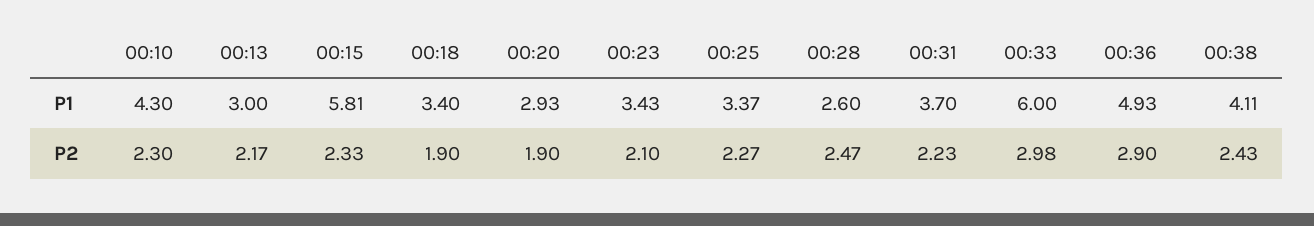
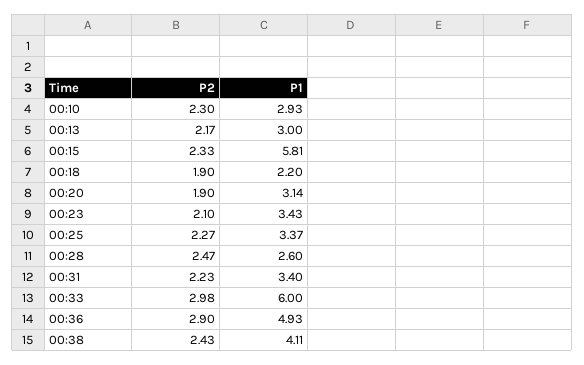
  {
    "00:10": {
-     "P1": 4.3,
+     "P1": 2.93,
      "P2": 2.3
    },
    "00:13": {
      "P1": 3,
      "P2": 2.17
    },
    "00:15": {
      "P1": 5.81,
      "P2": 2.33
    },
    "00:18": {
-     "P1": 3.4,
+     "P1": 2.2,
      "P2": 1.9
    },
    "00:20": {
-     "P1": 2.93,
+     "P1": 3.14,
      "P2": 1.9
    },
    "00:23": {
      "P1": 3.43,
      "P2": 2.1
    },
    "00:25": {
      "P1": 3.37,
      "P2": 2.27
    },
    "00:28": {
      "P1": 2.6,
      "P2": 2.47
    },
    "00:31": {
-     "P1": 3.7,
+     "P1": 3.4,
      "P2": 2.23
    },
    "00:33": {
      "P1": 6,
      "P2": 2.98
    },
    "00:36": {
      "P1": 4.93,
      "P2": 2.9
    },
    "00:38": {
      "P1": 4.11,
      "P2": 2.43
    }
  }

